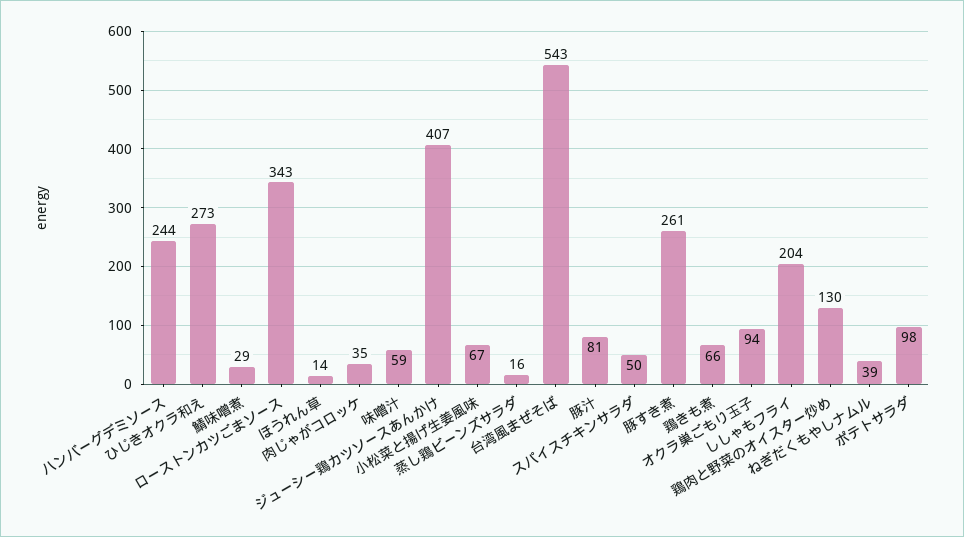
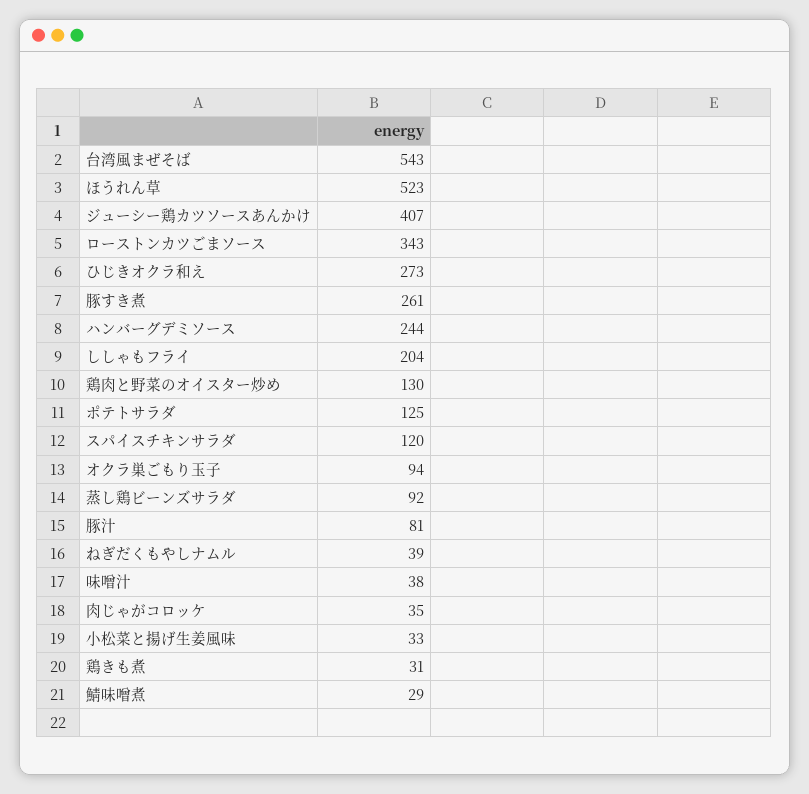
  {
    "ハンバーグデミソース": 244,
    "ひじきオクラ和え": 273,
    "鯖味噌煮": 29,
    "ローストンカツごまソース": 343,
-   "ほうれん草": 14,
+   "ほうれん草": 523,
    "肉じゃがコロッケ": 35,
-   "味噌汁": 59,
+   "味噌汁": 38,
    "ジューシー鶏カツソースあんかけ": 407,
-   "小松菜と揚げ生姜風味": 67,
+   "小松菜と揚げ生姜風味": 33,
-   "蒸し鶏ビーンズサラダ": 16,
+   "蒸し鶏ビーンズサラダ": 92,
    "台湾風まぜそば": 543,
    "豚汁": 81,
-   "スパイスチキンサラダ": 50,
+   "スパイスチキンサラダ": 120,
    "豚すき煮": 261,
-   "鶏きも煮": 66,
+   "鶏きも煮": 31,
    "オクラ巣ごもり玉子": 94,
    "ししゃもフライ": 204,
    "鶏肉と野菜のオイスター炒め": 130,
    "ねぎだくもやしナムル": 39,
-   "ポテトサラダ": 98
+   "ポテトサラダ": 125
  }

